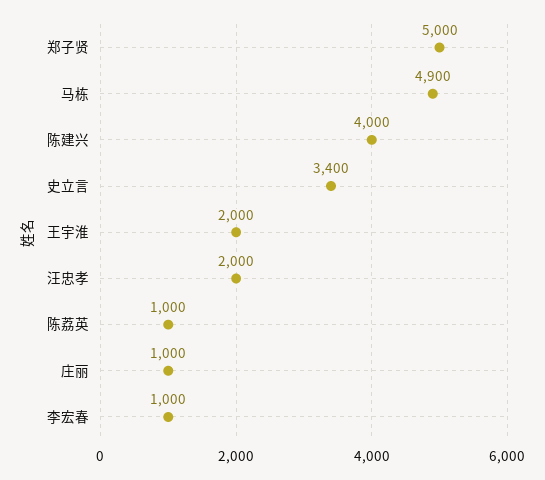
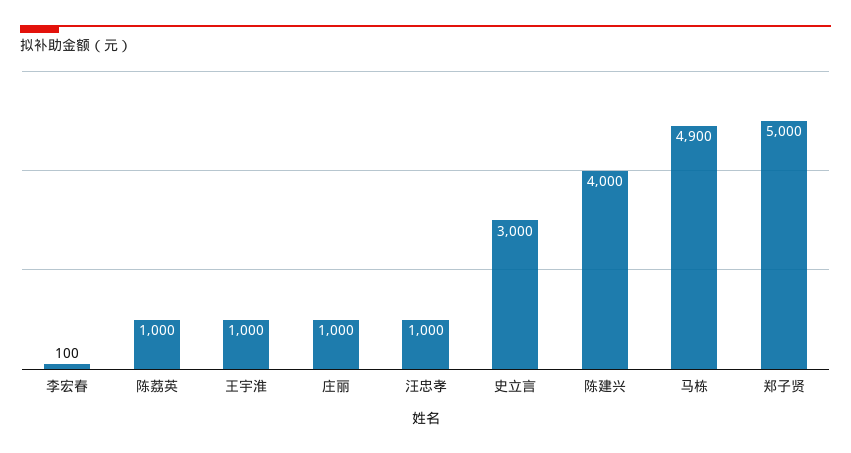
  {
    "郑子贤": 5000,
    "马栋": 4900,
    "陈建兴": 4000,
-   "史立言": 3400,
+   "史立言": 3000,
-   "王宇淮": 2000,
+   "王宇淮": 1000,
-   "汪忠孝": 2000,
+   "汪忠孝": 1000,
    "陈荔英": 1000,
    "庄丽": 1000,
-   "李宏春": 1000
+   "李宏春": 100
  }

